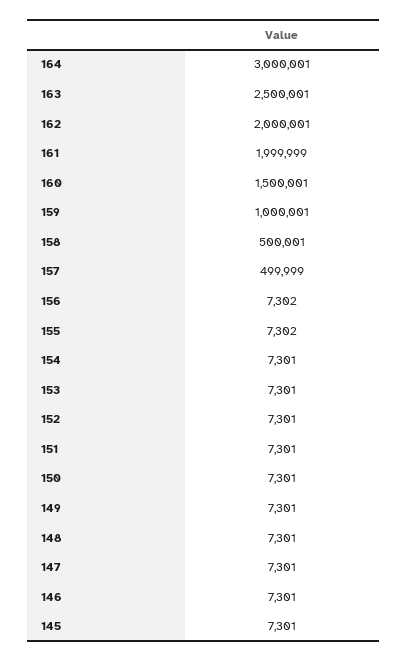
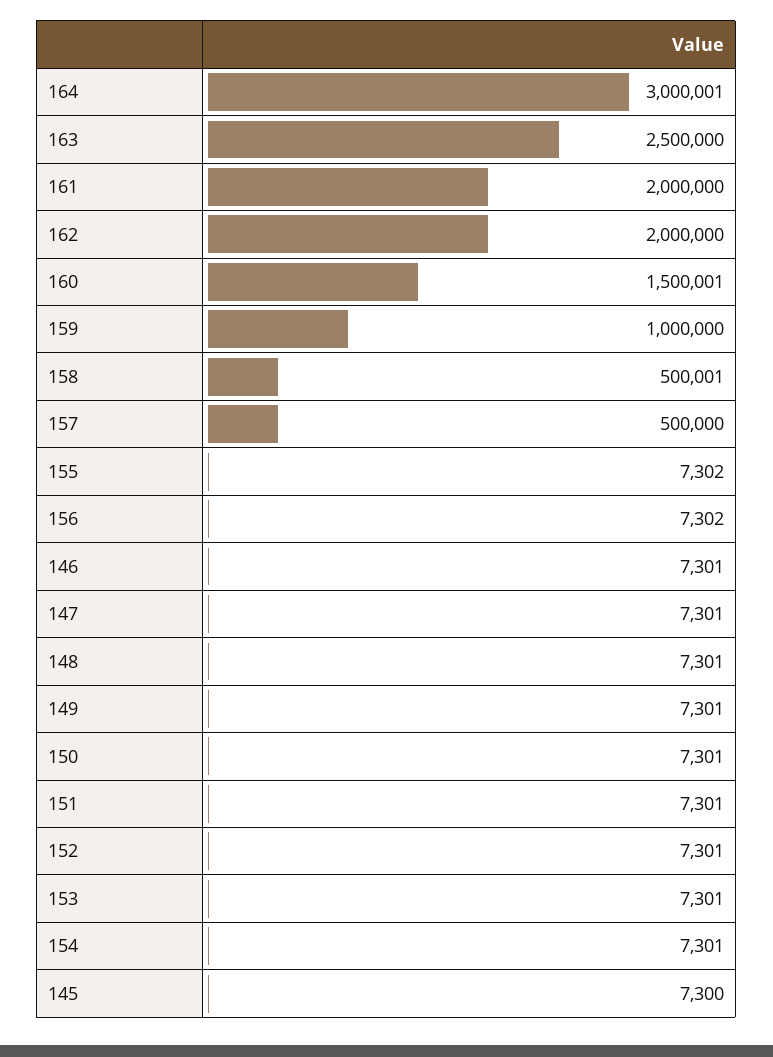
  {
    "164": 3000001,
-   "163": 2500001,
+   "163": 2500000,
-   "162": 2000001,
+   "162": 2000000,
-   "161": 1999999,
+   "161": 2000000,
    "160": 1500001,
-   "159": 1000001,
+   "159": 1000000,
    "158": 500001,
-   "157": 499999,
+   "157": 500000,
    "156": 7302,
    "155": 7302,
    "154": 7301,
    "153": 7301,
    "152": 7301,
    "151": 7301,
    "150": 7301,
    "149": 7301,
    "148": 7301,
    "147": 7301,
    "146": 7301,
-   "145": 7301
+   "145": 7300
  }

